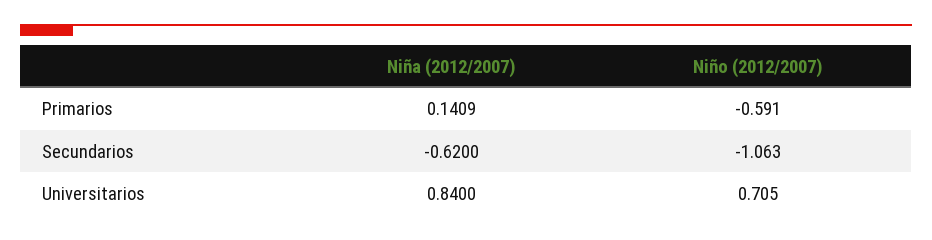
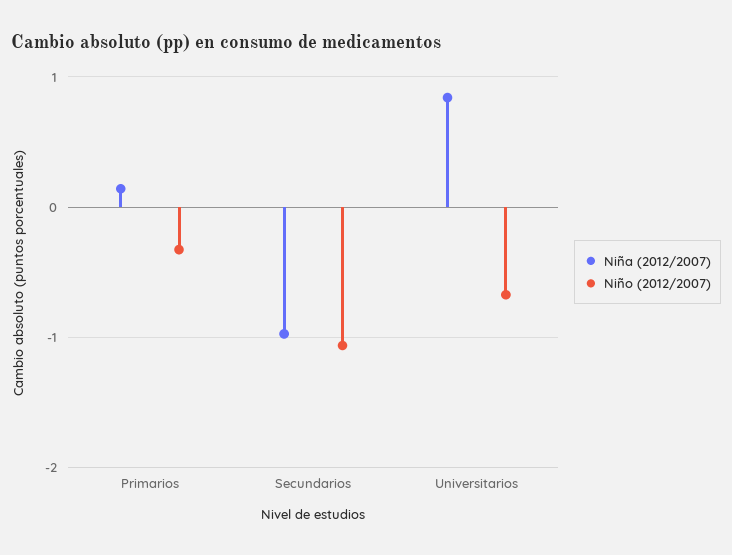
  {
    "Niña (2012/2007)": {
      "Primarios": 0.1409,
-     "Secundarios": -0.62,
+     "Secundarios": -1,
      "Universitarios": 0.84
    },
    "Niño (2012/2007)": {
-     "Primarios": -0.591,
+     "Primarios": -0.3,
      "Secundarios": -1.063,
-     "Universitarios": 0.705
+     "Universitarios": -0.7
    }
  }

